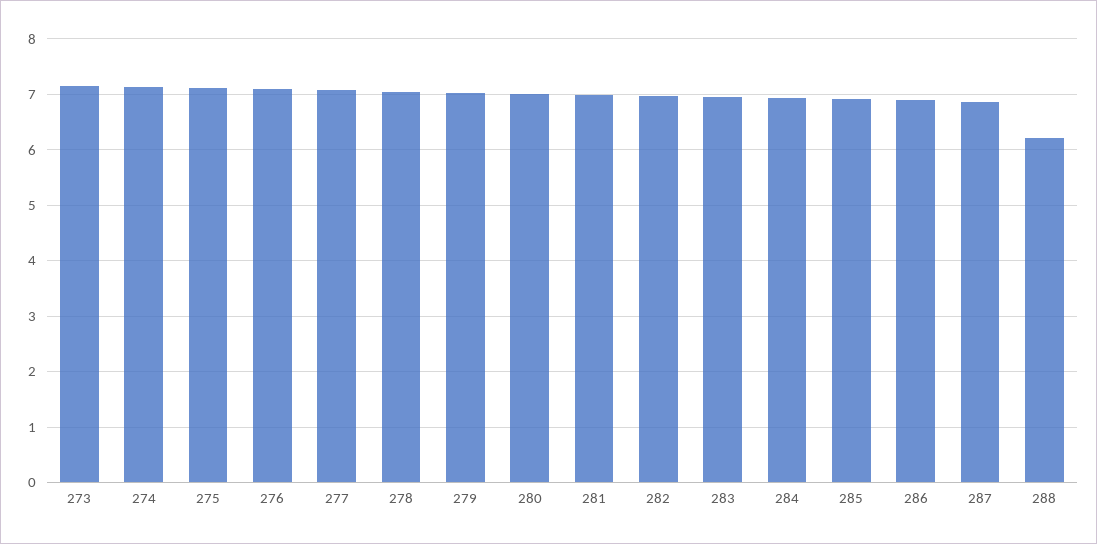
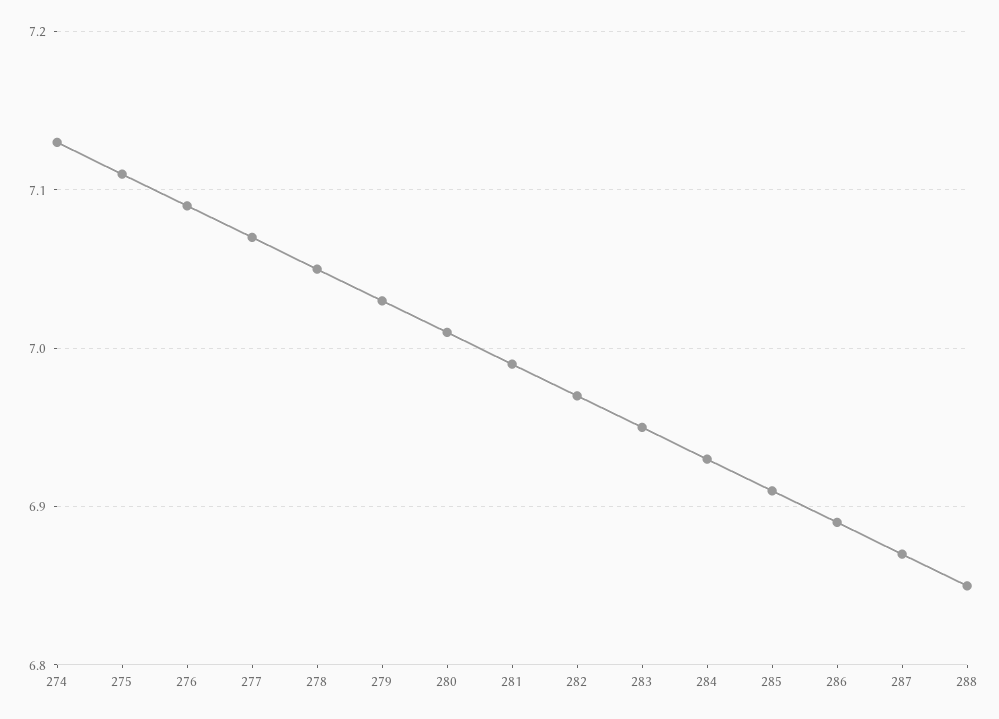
  {
-   "273": 7.2,
    "274": 7.13,
    "275": 7.11,
    "276": 7.09,
    "277": 7.07,
    "278": 7.05,
    "279": 7.03,
    "280": 7.01,
    "281": 6.99,
    "282": 6.97,
    "283": 6.95,
    "284": 6.93,
    "285": 6.91,
    "286": 6.89,
    "287": 6.87,
-   "288": 6.2
+   "288": 6.85
  }

